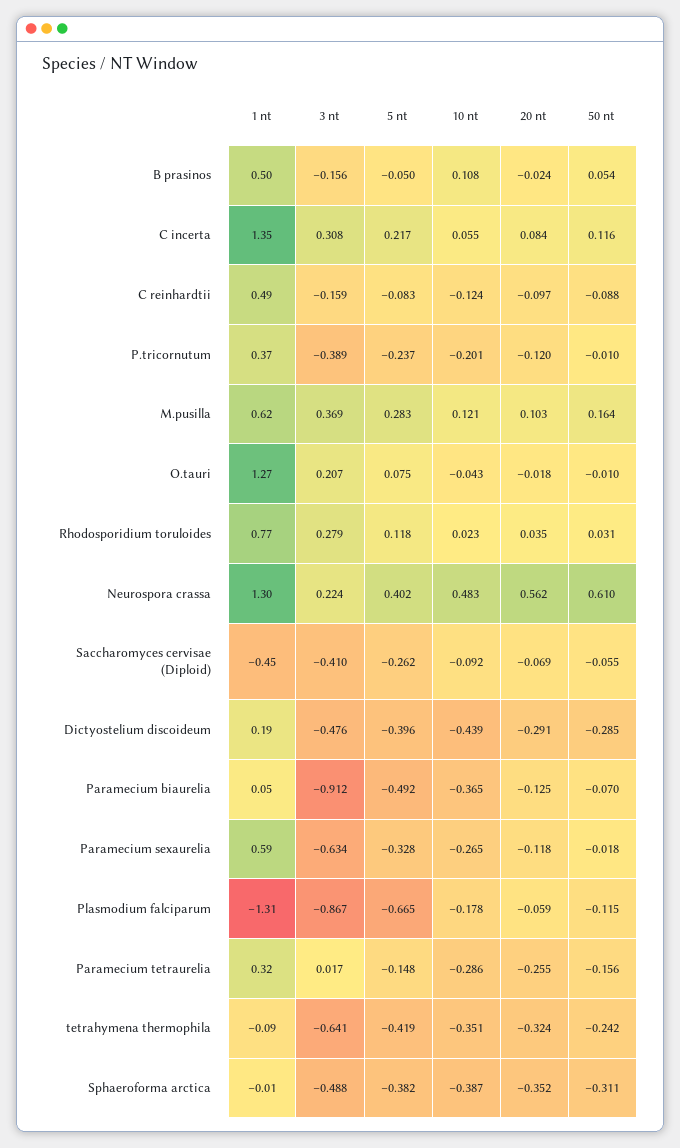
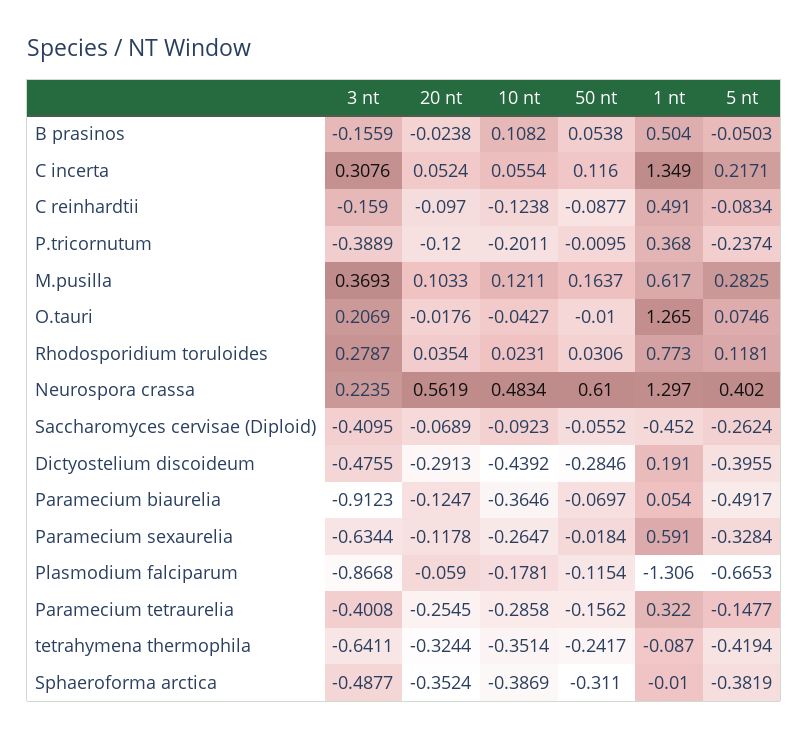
  {
    "1 nt": {
      "B prasinos": 0.504,
      "C incerta": 1.349,
      "C reinhardtii": 0.491,
      "P.tricornutum": 0.368,
      "M.pusilla": 0.617,
      "O.tauri": 1.265,
      "Rhodosporidium toruloides": 0.773,
      "Neurospora crassa": 1.297,
      "Saccharomyces cervisae (Diploid)": -0.452,
      "Dictyostelium discoideum": 0.191,
      "Paramecium biaurelia": 0.054,
      "Paramecium sexaurelia": 0.591,
      "Plasmodium falciparum": -1.306,
      "Paramecium tetraurelia": 0.322,
      "tetrahymena thermophila": -0.087,
      "Sphaeroforma arctica": -0.01
    },
    "3 nt": {
      "B prasinos": -0.1559,
      "C incerta": 0.3076,
      "C reinhardtii": -0.159,
      "P.tricornutum": -0.3889,
      "M.pusilla": 0.3693,
      "O.tauri": 0.2069,
      "Rhodosporidium toruloides": 0.2787,
      "Neurospora crassa": 0.2235,
      "Saccharomyces cervisae (Diploid)": -0.4095,
      "Dictyostelium discoideum": -0.4755,
      "Paramecium biaurelia": -0.9123,
      "Paramecium sexaurelia": -0.6344,
      "Plasmodium falciparum": -0.8668,
-     "Paramecium tetraurelia": 0.017,
+     "Paramecium tetraurelia": -0.4008,
      "tetrahymena thermophila": -0.6411,
      "Sphaeroforma arctica": -0.4877
    },
    "5 nt": {
      "B prasinos": -0.0503,
      "C incerta": 0.2171,
      "C reinhardtii": -0.0834,
      "P.tricornutum": -0.2374,
      "M.pusilla": 0.2825,
      "O.tauri": 0.0746,
      "Rhodosporidium toruloides": 0.1181,
      "Neurospora crassa": 0.402,
      "Saccharomyces cervisae (Diploid)": -0.2624,
      "Dictyostelium discoideum": -0.3955,
      "Paramecium biaurelia": -0.4917,
      "Paramecium sexaurelia": -0.3284,
      "Plasmodium falciparum": -0.6653,
      "Paramecium tetraurelia": -0.1477,
      "tetrahymena thermophila": -0.4194,
      "Sphaeroforma arctica": -0.3819
    },
    "10 nt": {
      "B prasinos": 0.1082,
      "C incerta": 0.0554,
      "C reinhardtii": -0.1238,
      "P.tricornutum": -0.2011,
      "M.pusilla": 0.1211,
      "O.tauri": -0.0427,
      "Rhodosporidium toruloides": 0.0231,
      "Neurospora crassa": 0.4834,
      "Saccharomyces cervisae (Diploid)": -0.0923,
      "Dictyostelium discoideum": -0.4392,
      "Paramecium biaurelia": -0.3646,
      "Paramecium sexaurelia": -0.2647,
      "Plasmodium falciparum": -0.1781,
      "Paramecium tetraurelia": -0.2858,
      "tetrahymena thermophila": -0.3514,
      "Sphaeroforma arctica": -0.3869
    },
    "20 nt": {
      "B prasinos": -0.0238,
-     "C incerta": 0.084,
+     "C incerta": 0.0524,
      "C reinhardtii": -0.097,
      "P.tricornutum": -0.12,
      "M.pusilla": 0.1033,
      "O.tauri": -0.0176,
      "Rhodosporidium toruloides": 0.0354,
      "Neurospora crassa": 0.5619,
      "Saccharomyces cervisae (Diploid)": -0.0689,
      "Dictyostelium discoideum": -0.2913,
      "Paramecium biaurelia": -0.1247,
      "Paramecium sexaurelia": -0.1178,
      "Plasmodium falciparum": -0.059,
      "Paramecium tetraurelia": -0.2545,
      "tetrahymena thermophila": -0.3244,
      "Sphaeroforma arctica": -0.3524
    },
    "50 nt": {
      "B prasinos": 0.0538,
      "C incerta": 0.116,
      "C reinhardtii": -0.0877,
      "P.tricornutum": -0.0095,
      "M.pusilla": 0.1637,
      "O.tauri": -0.01,
      "Rhodosporidium toruloides": 0.0306,
      "Neurospora crassa": 0.61,
      "Saccharomyces cervisae (Diploid)": -0.0552,
      "Dictyostelium discoideum": -0.2846,
      "Paramecium biaurelia": -0.0697,
      "Paramecium sexaurelia": -0.0184,
      "Plasmodium falciparum": -0.1154,
      "Paramecium tetraurelia": -0.1562,
      "tetrahymena thermophila": -0.2417,
      "Sphaeroforma arctica": -0.311
    }
  }

